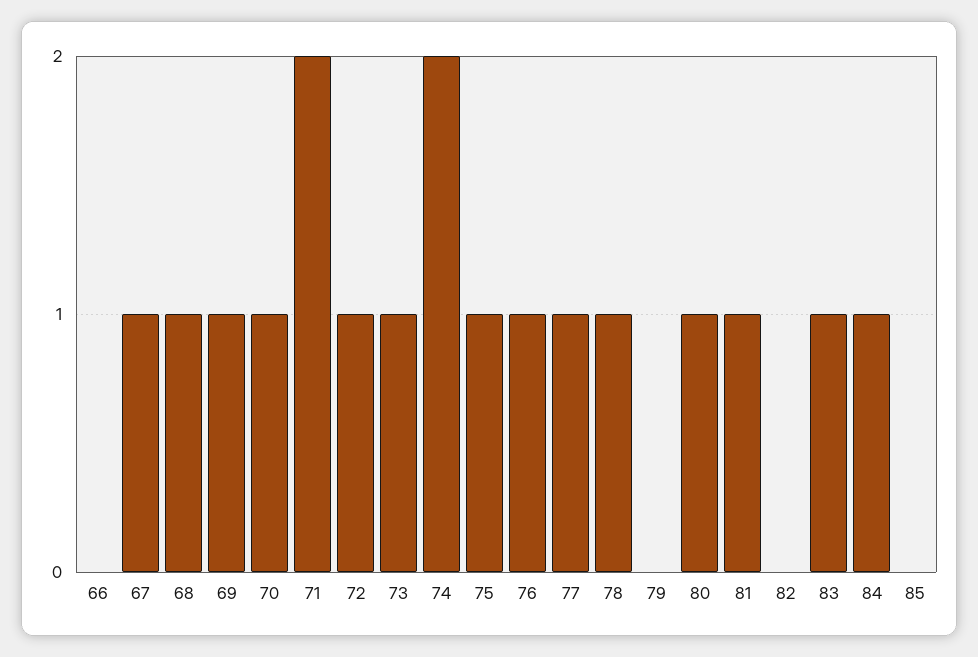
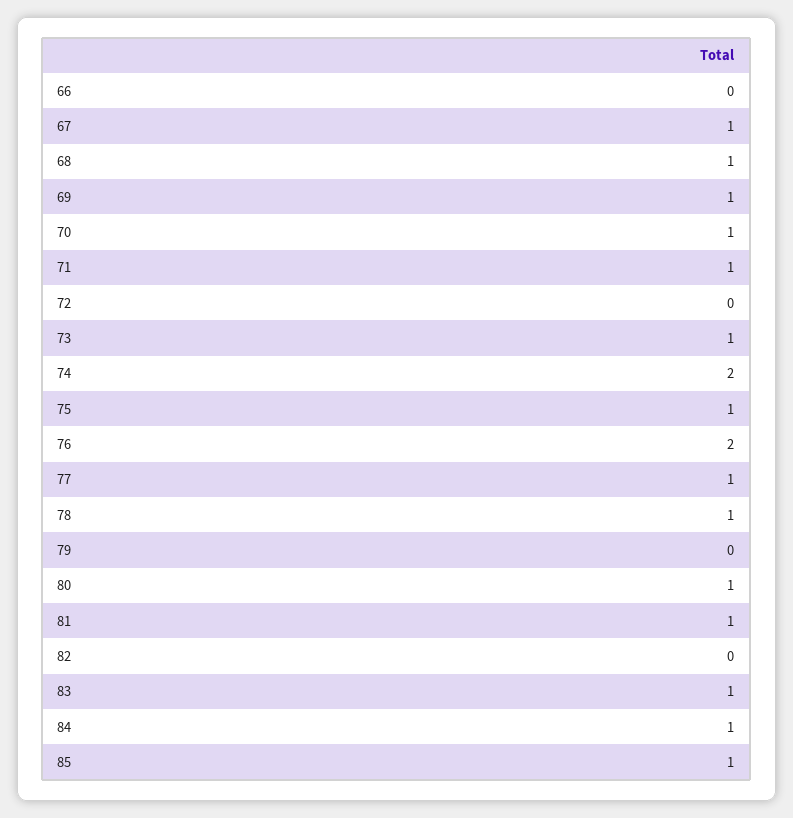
  {
    "66": 0,
    "67": 1,
    "68": 1,
    "69": 1,
    "70": 1,
-   "71": 2,
+   "71": 1,
-   "72": 1,
+   "72": 0,
    "73": 1,
    "74": 2,
    "75": 1,
-   "76": 1,
+   "76": 2,
    "77": 1,
    "78": 1,
    "79": 0,
    "80": 1,
    "81": 1,
    "82": 0,
    "83": 1,
    "84": 1,
-   "85": 0
+   "85": 1
  }

